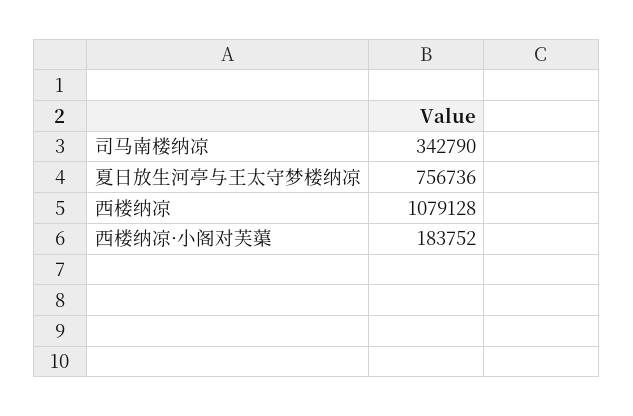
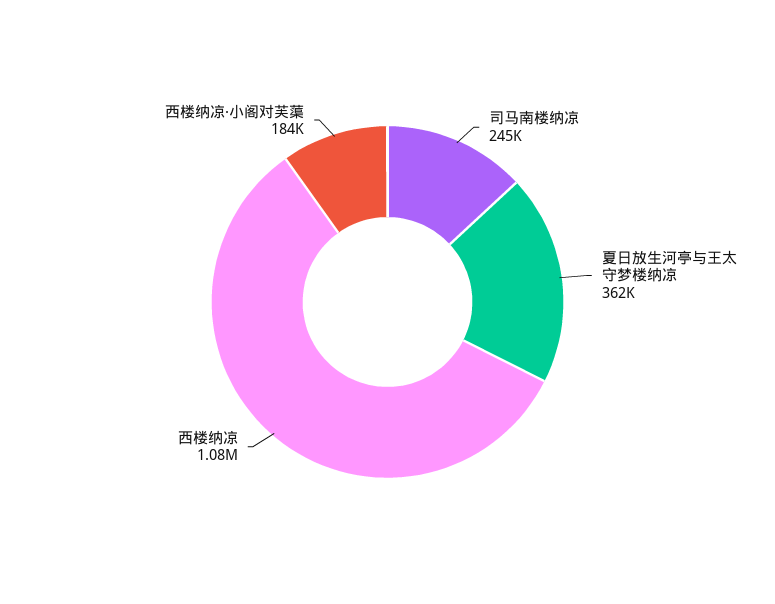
  {
-   "司马南楼纳凉": 342790,
+   "司马南楼纳凉": 245000,
-   "夏日放生河亭与王太守梦楼纳凉": 756736,
+   "夏日放生河亭与王太守梦楼纳凉": 362000,
    "西楼纳凉": 1079128,
    "西楼纳凉·小阁对芙蕖": 183752
  }

